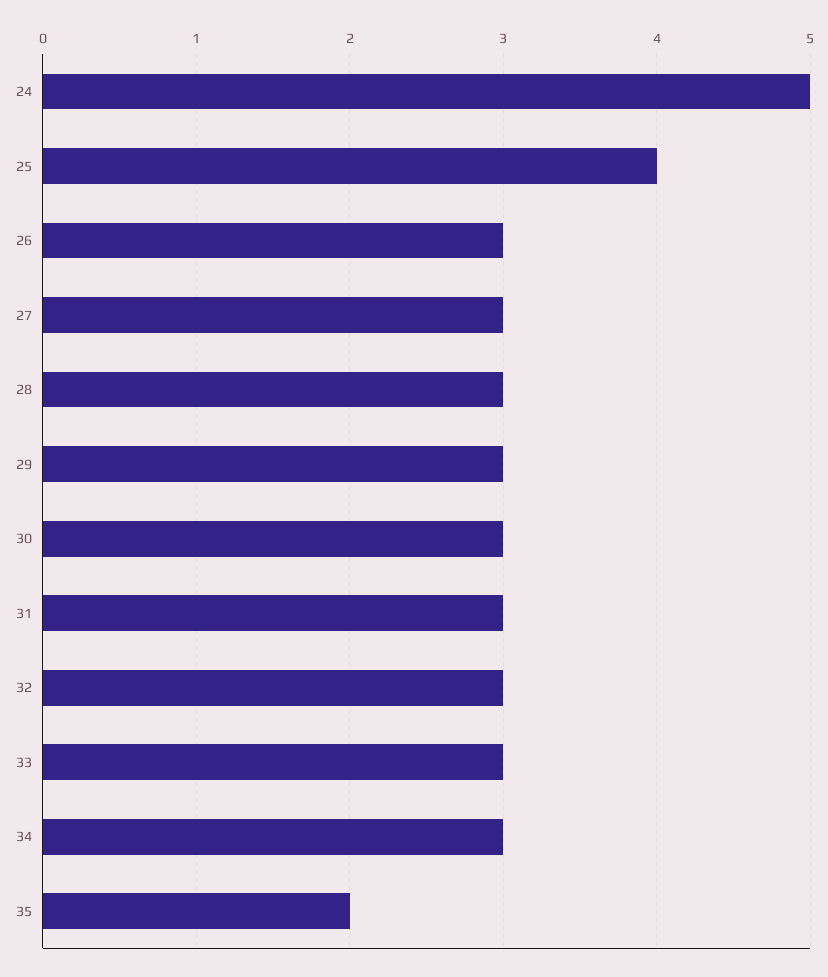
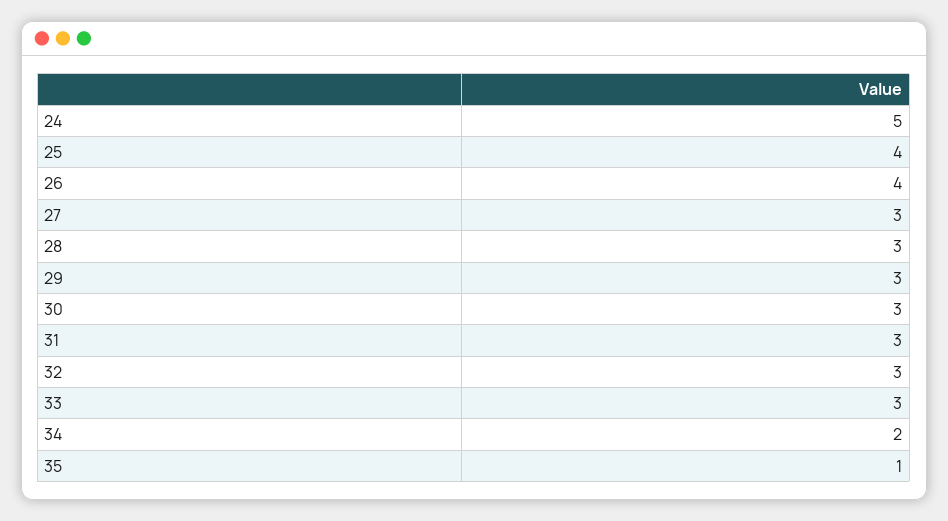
  {
    "24": 5,
    "25": 4,
-   "26": 3,
+   "26": 4,
    "27": 3,
    "28": 3,
    "29": 3,
    "30": 3,
    "31": 3,
    "32": 3,
    "33": 3,
-   "34": 3,
+   "34": 2,
-   "35": 2
+   "35": 1
  }

